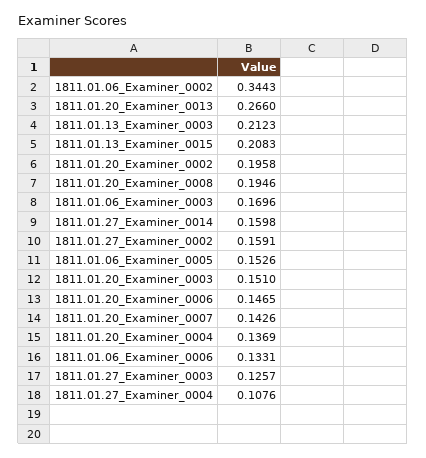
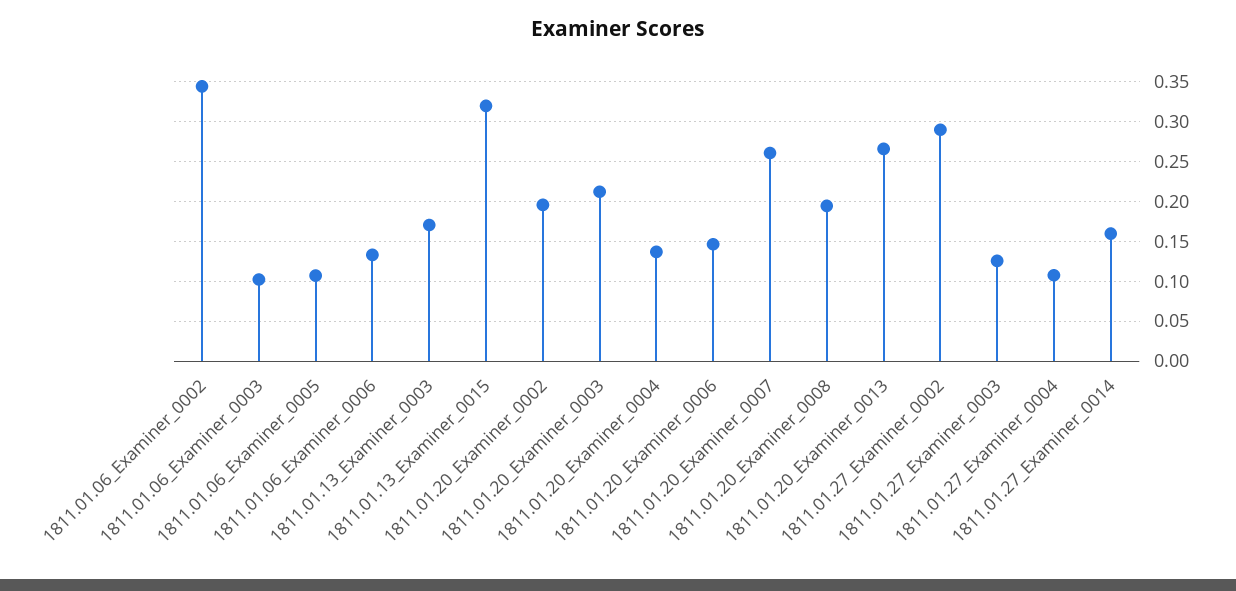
  {
    "1811.01.06_Examiner_0002": 0.3443,
    "1811.01.20_Examiner_0013": 0.266,
-   "1811.01.13_Examiner_0003": 0.2123,
+   "1811.01.13_Examiner_0003": 0.17,
-   "1811.01.13_Examiner_0015": 0.2083,
+   "1811.01.13_Examiner_0015": 0.32,
    "1811.01.20_Examiner_0002": 0.1958,
    "1811.01.20_Examiner_0008": 0.1946,
-   "1811.01.06_Examiner_0003": 0.1696,
+   "1811.01.06_Examiner_0003": 0.1,
    "1811.01.27_Examiner_0014": 0.1598,
-   "1811.01.27_Examiner_0002": 0.1591,
+   "1811.01.27_Examiner_0002": 0.29,
-   "1811.01.06_Examiner_0005": 0.1526,
+   "1811.01.06_Examiner_0005": 0.11,
-   "1811.01.20_Examiner_0003": 0.151,
+   "1811.01.20_Examiner_0003": 0.21,
    "1811.01.20_Examiner_0006": 0.1465,
-   "1811.01.20_Examiner_0007": 0.1426,
+   "1811.01.20_Examiner_0007": 0.26,
    "1811.01.20_Examiner_0004": 0.1369,
    "1811.01.06_Examiner_0006": 0.1331,
    "1811.01.27_Examiner_0003": 0.1257,
    "1811.01.27_Examiner_0004": 0.1076
  }

